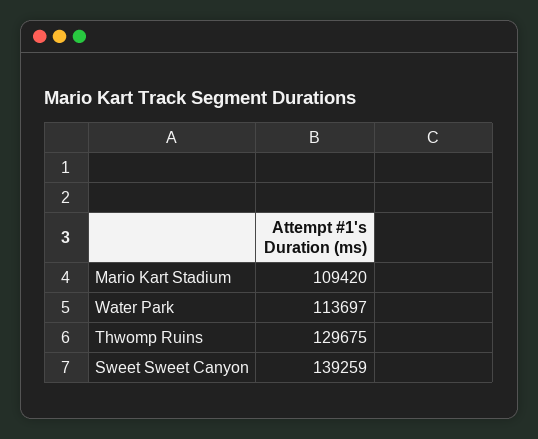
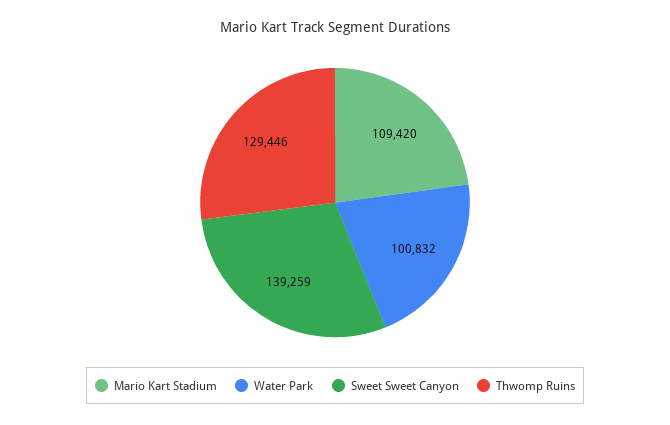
  {
    "Mario Kart Stadium": 109420,
-   "Water Park": 113697,
+   "Water Park": 100832,
-   "Thwomp Ruins": 129675,
+   "Thwomp Ruins": 129446,
    "Sweet Sweet Canyon": 139259
  }

